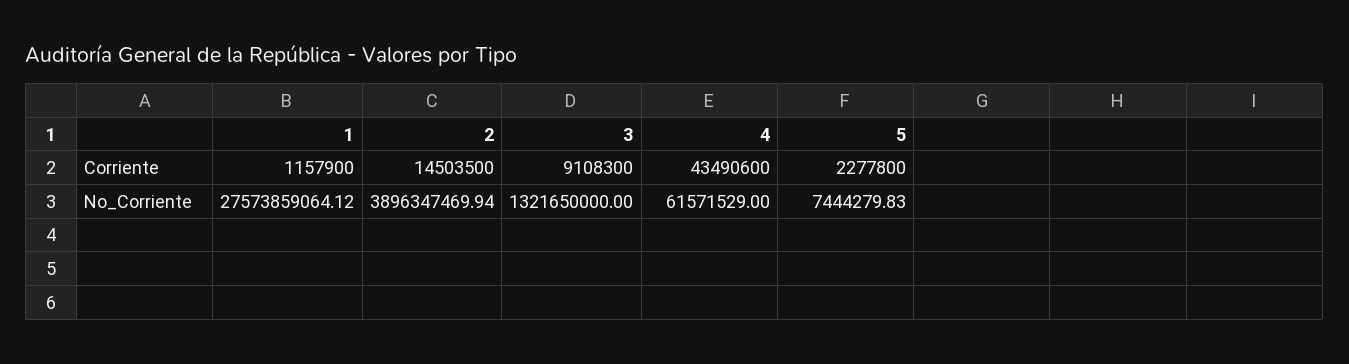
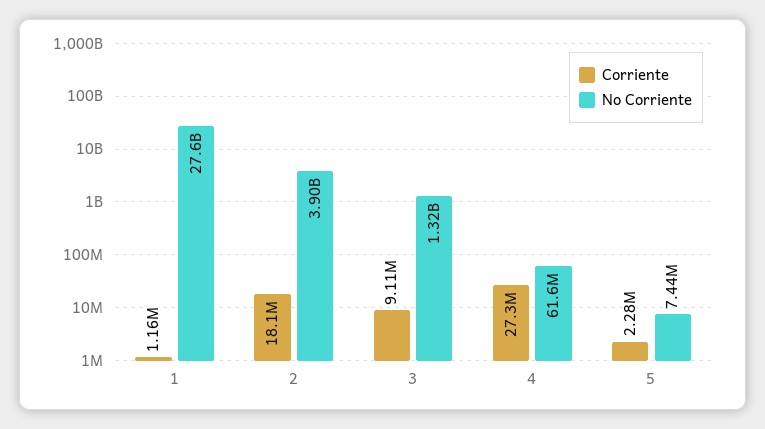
  {
    "Corriente": {
      "1": 1157900,
-     "2": 14503500,
+     "2": 18100000,
      "3": 9108300,
-     "4": 43490600,
+     "4": 27300000,
      "5": 2277800
    },
    "No_Corriente": {
      "1": 27573859064.12,
      "2": 3896347469.94,
      "3": 1321650000,
      "4": 61571529,
      "5": 7444279.83
    }
  }

